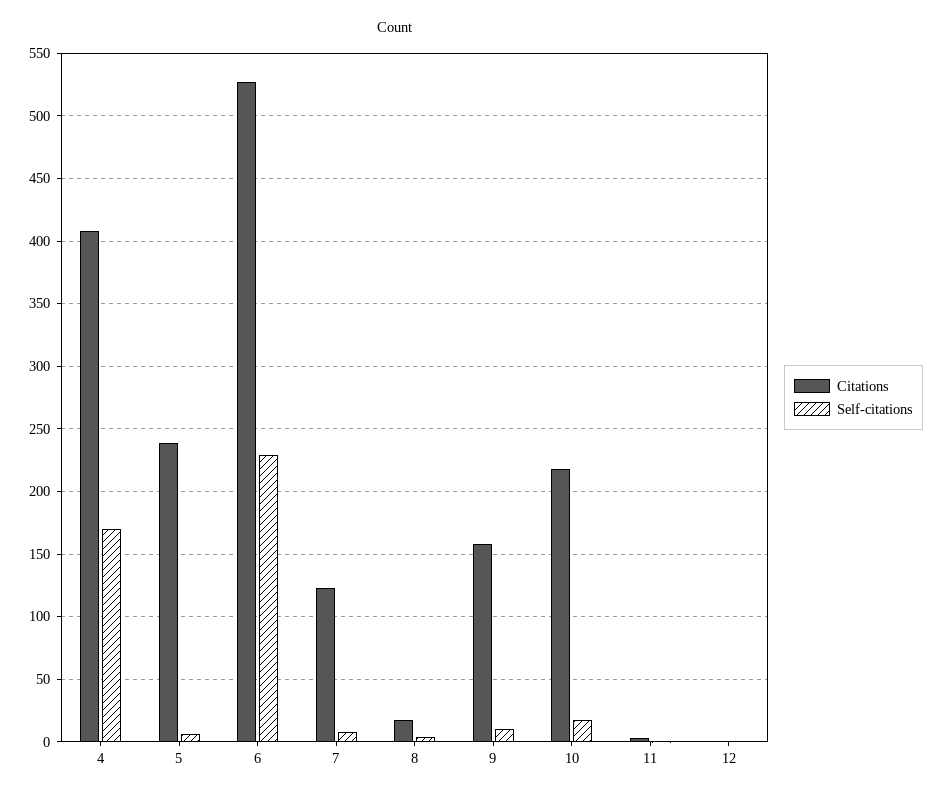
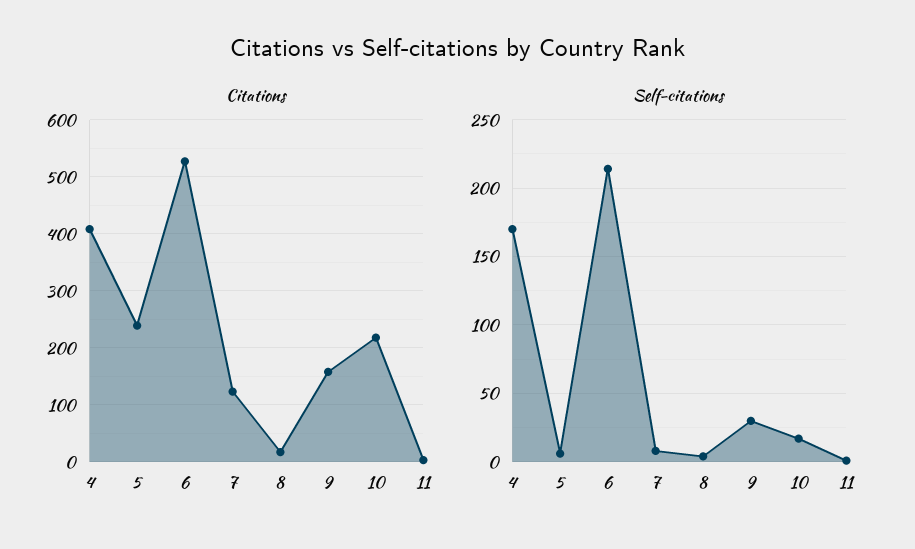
  {
    "Citations": {
      "4": 410,
      "5": 240,
      "6": 525,
      "7": 125,
      "8": 15,
      "9": 160,
      "10": 220,
-     "11": 5,
+     "11": 5
-     "12": 0
    },
    "Self-citations": {
      "4": 170,
      "5": 5,
-     "6": 230,
+     "6": 215,
      "7": 10,
      "8": 5,
-     "9": 10,
+     "9": 30,
      "10": 15,
-     "11": 0,
+     "11": 0
-     "12": 0
    }
  }

